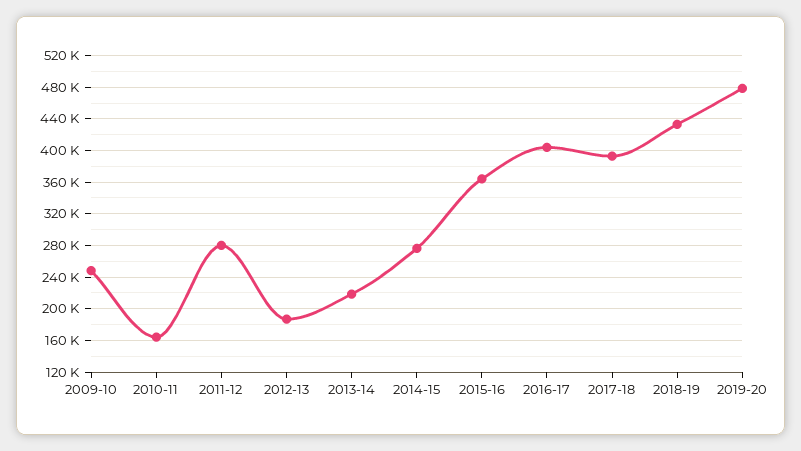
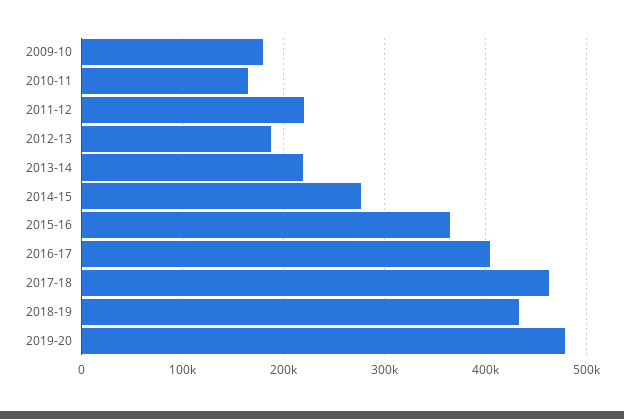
  {
-   "2009-10": 250000,
+   "2009-10": 180000,
    "2010-11": 160000,
-   "2011-12": 280000,
+   "2011-12": 220000,
    "2012-13": 190000,
    "2013-14": 220000,
    "2014-15": 280000,
    "2015-16": 360000,
    "2016-17": 400000,
-   "2017-18": 390000,
+   "2017-18": 460000,
    "2018-19": 430000,
    "2019-20": 480000
  }

